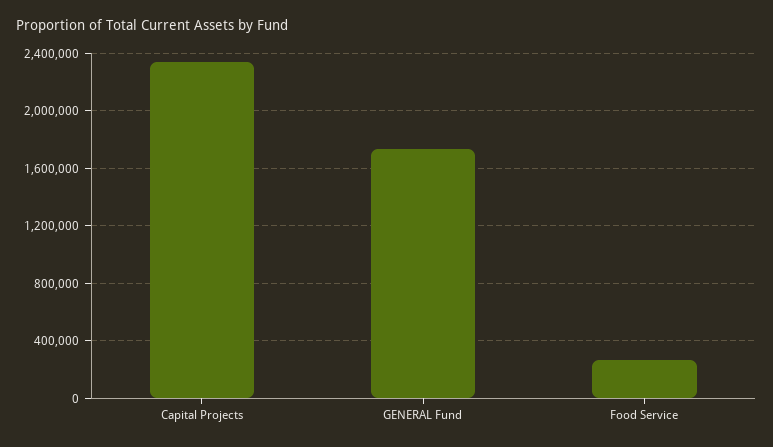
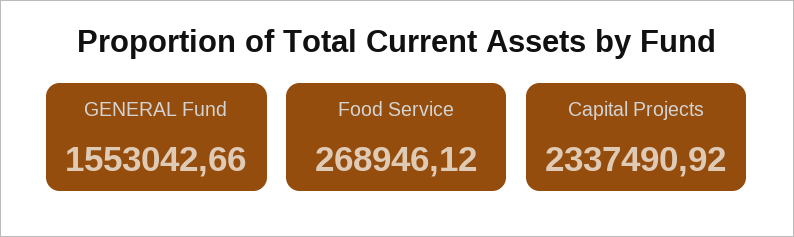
  {
    "Capital Projects": 2337490.92,
-   "GENERAL Fund": 1750000,
+   "GENERAL Fund": 1553042.66,
    "Food Service": 268946.12
  }

